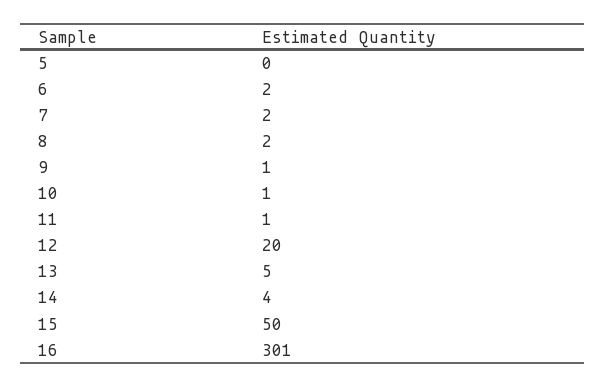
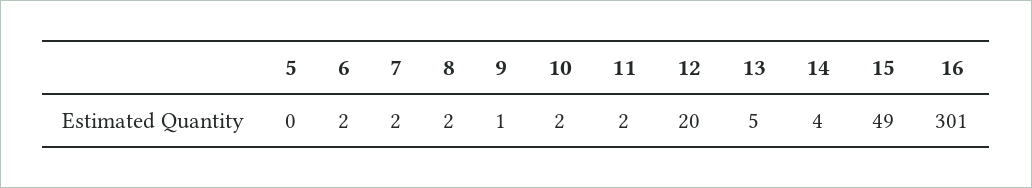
  {
    "5": 0,
    "6": 2,
    "7": 2,
    "8": 2,
    "9": 1,
-   "10": 1,
+   "10": 2,
-   "11": 1,
+   "11": 2,
    "12": 20,
    "13": 5,
    "14": 4,
-   "15": 50,
+   "15": 49,
    "16": 301
  }

